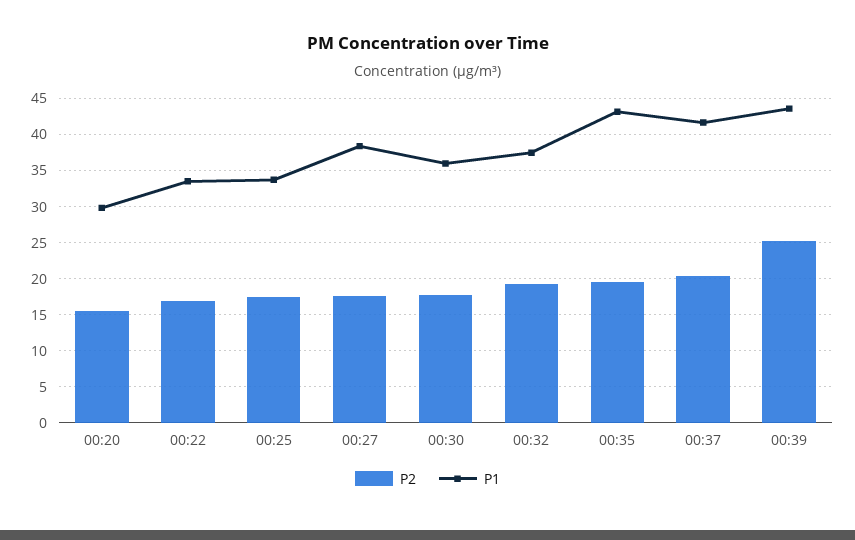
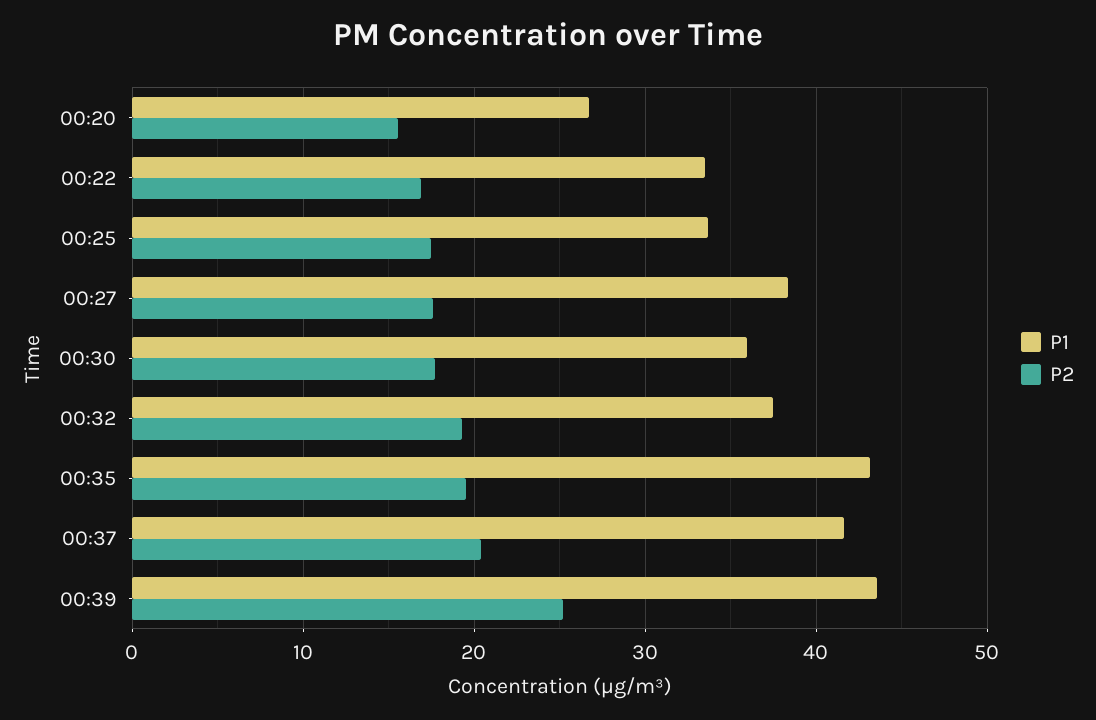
  {
    "P2": {
      "00:20": 16,
      "00:22": 17,
      "00:25": 17,
      "00:27": 18,
      "00:30": 18,
      "00:32": 19,
      "00:35": 20,
      "00:37": 20,
      "00:39": 25
    },
    "P1": {
-     "00:20": 30,
+     "00:20": 27,
      "00:22": 34,
      "00:25": 34,
      "00:27": 38,
      "00:30": 36,
      "00:32": 37,
      "00:35": 43,
      "00:37": 42,
      "00:39": 44
    }
  }

